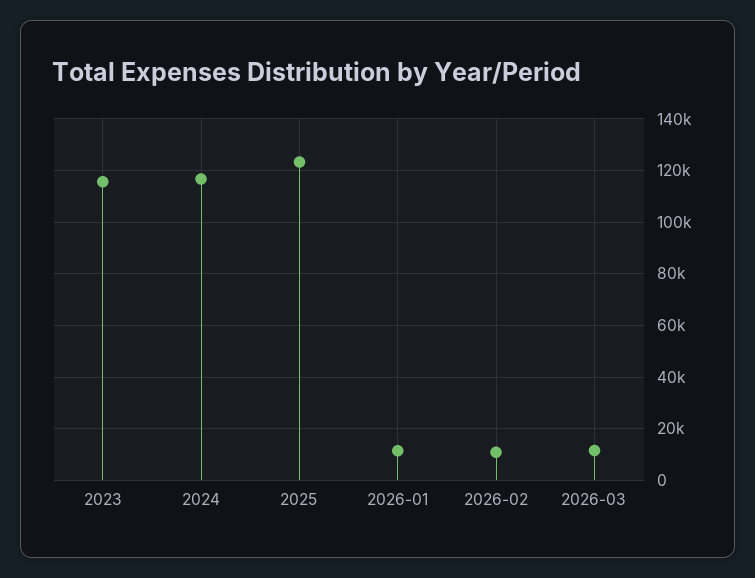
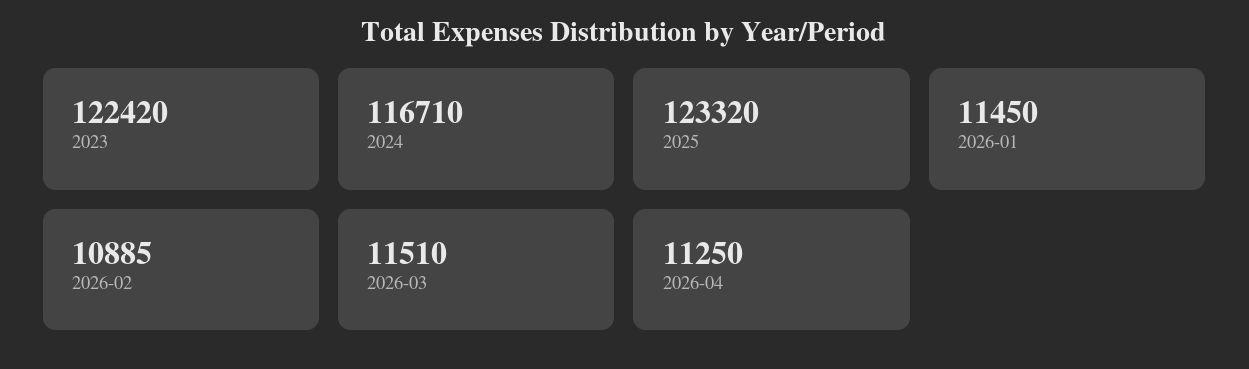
  {
-   "2023": 115000,
+   "2023": 122420,
    "2024": 116710,
    "2025": 123320,
    "2026-01": 11450,
    "2026-02": 10885,
-   "2026-03": 11510
+   "2026-03": 11510,
+   "2026-04": 11250
  }

